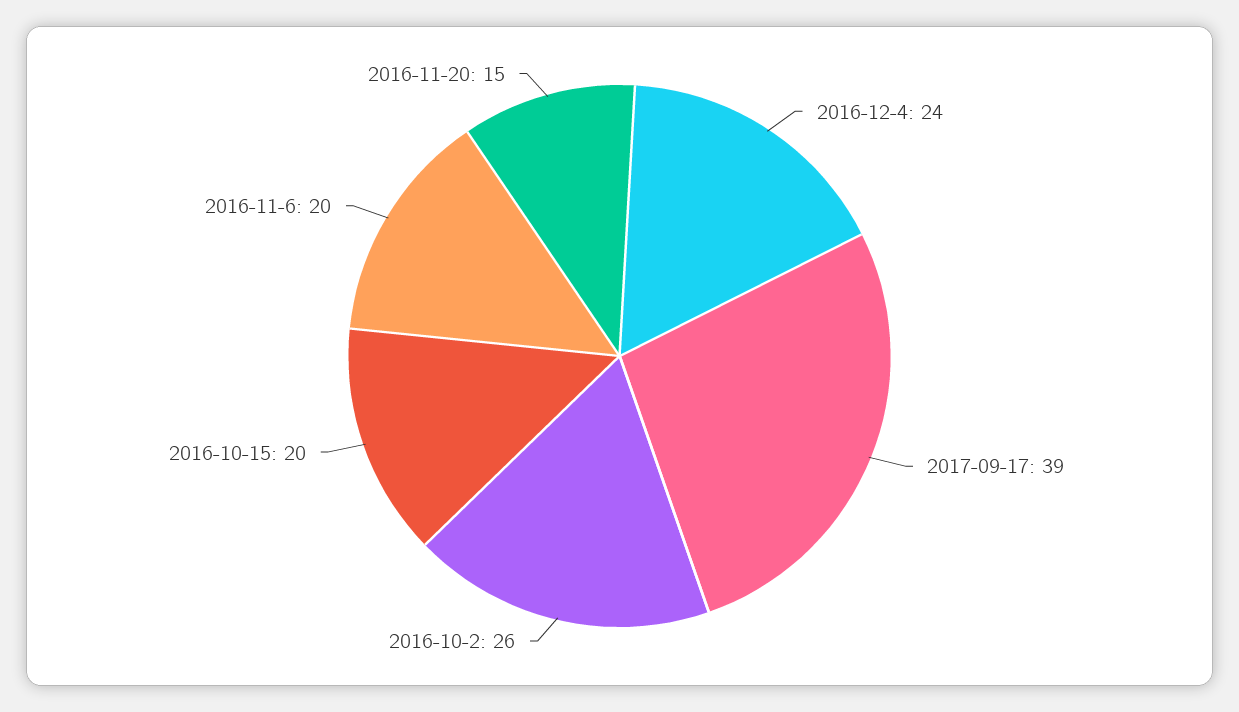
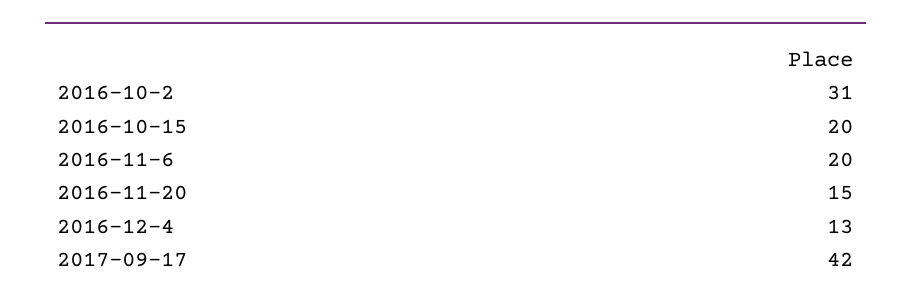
  {
-   "2016-12-4": 24,
+   "2016-12-4": 13,
-   "2017-09-17": 39,
+   "2017-09-17": 42,
-   "2016-10-2": 26,
+   "2016-10-2": 31,
    "2016-10-15": 20,
    "2016-11-6": 20,
    "2016-11-20": 15
  }

